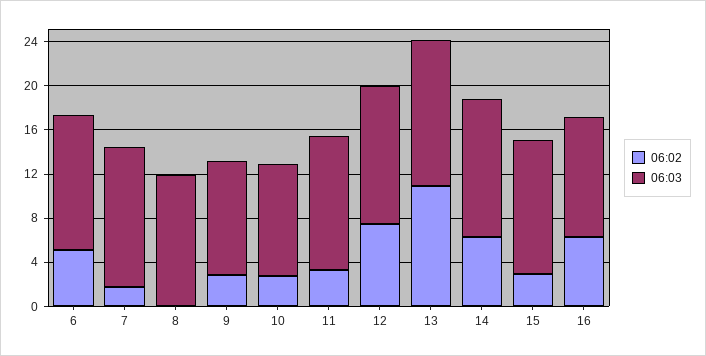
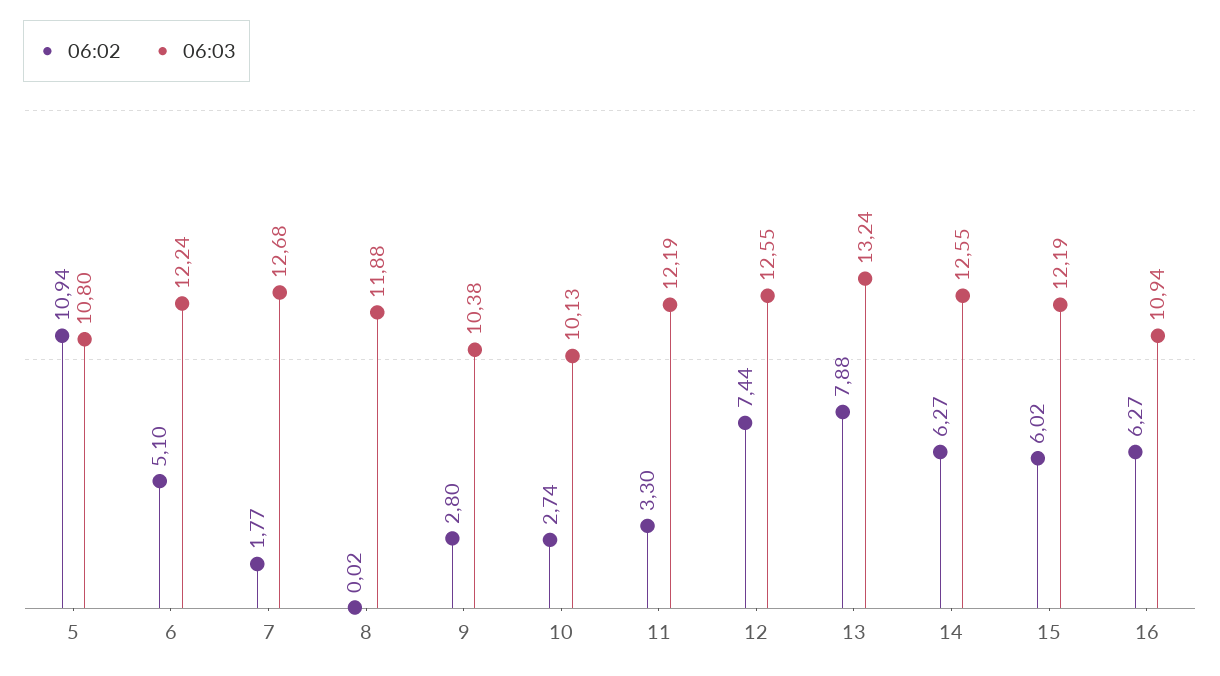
  {
    "06:02": {
      "6": 5.1,
      "7": 1.77,
      "8": 0.02,
      "9": 2.8,
      "10": 2.74,
      "11": 3.3,
      "12": 7.44,
-     "13": 11,
+     "13": 7.88,
      "14": 6.27,
-     "15": 3,
+     "15": 6.02,
-     "16": 6.27
+     "16": 6.27,
+     "5": 10.94
    },
    "06:03": {
      "6": 12.24,
      "7": 12.68,
      "8": 11.88,
      "9": 10.38,
      "10": 10.13,
      "11": 12.19,
      "12": 12.55,
      "13": 13.24,
      "14": 12.55,
      "15": 12.19,
-     "16": 10.94
+     "16": 10.94,
+     "5": 10.8
    }
  }

